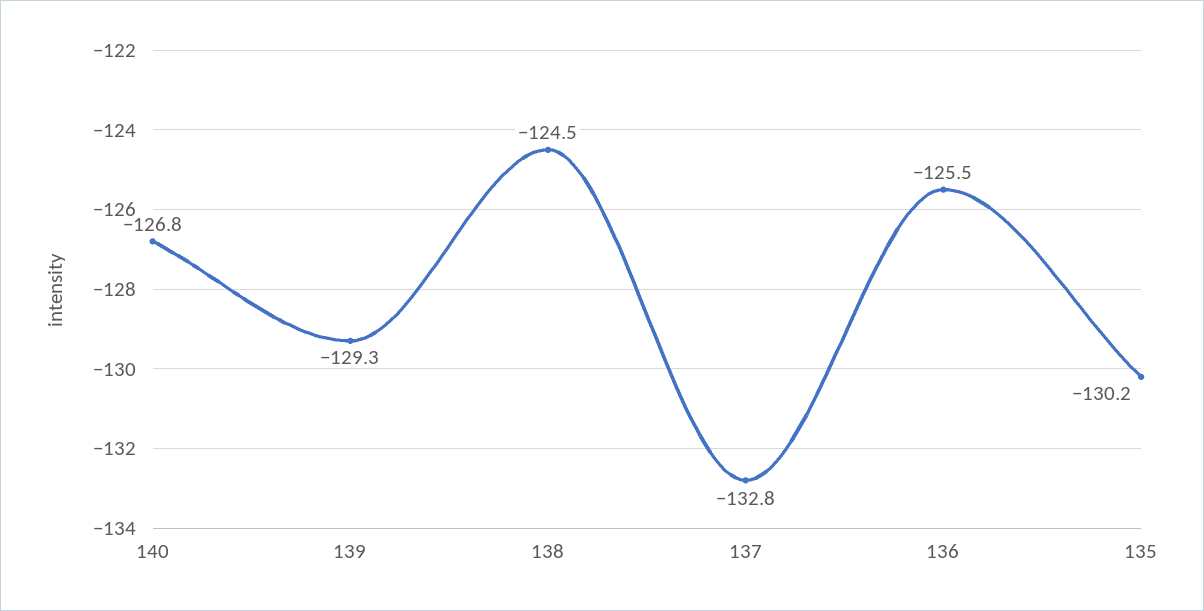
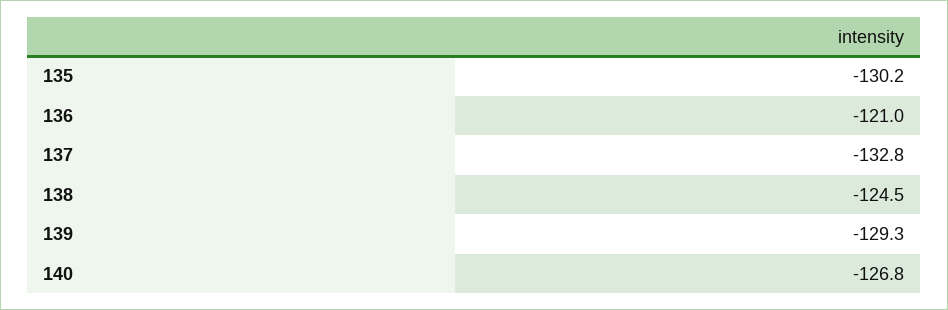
  {
    "140": -126.8,
    "139": -129.3,
    "138": -124.5,
    "137": -132.8,
-   "136": -125.5,
+   "136": -121,
    "135": -130.2
  }

